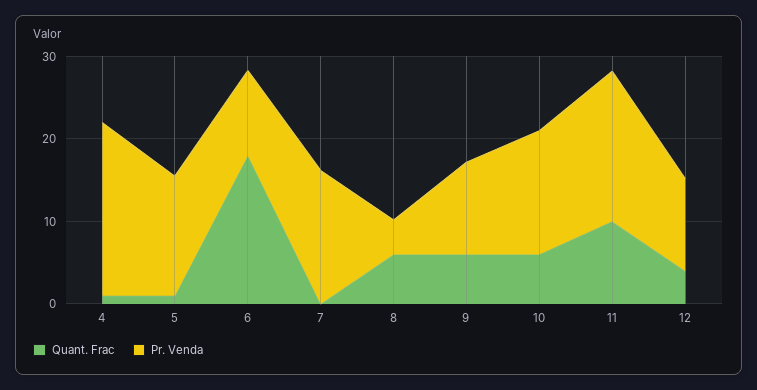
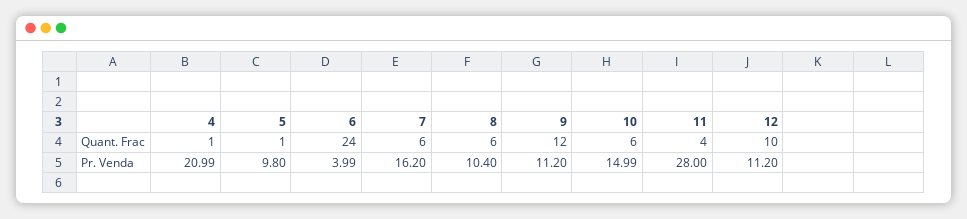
  {
    "Quant. Frac": {
      "4": 1,
      "5": 1,
-     "6": 18,
+     "6": 24,
-     "7": 0,
+     "7": 6,
      "8": 6,
-     "9": 6,
+     "9": 12,
      "10": 6,
-     "11": 10,
+     "11": 4,
-     "12": 4
+     "12": 10
    },
    "Pr. Venda": {
      "4": 20.99,
-     "5": 14,
+     "5": 9.8,
-     "6": 10,
+     "6": 3.99,
      "7": 16.2,
-     "8": 4,
+     "8": 10.4,
      "9": 11.2,
      "10": 14.99,
-     "11": 18,
+     "11": 28,
      "12": 11.2
    }
  }

